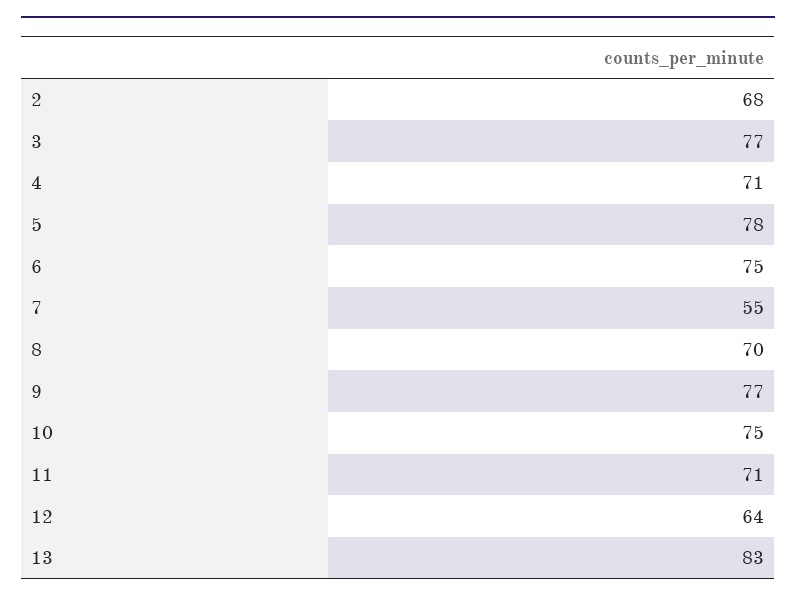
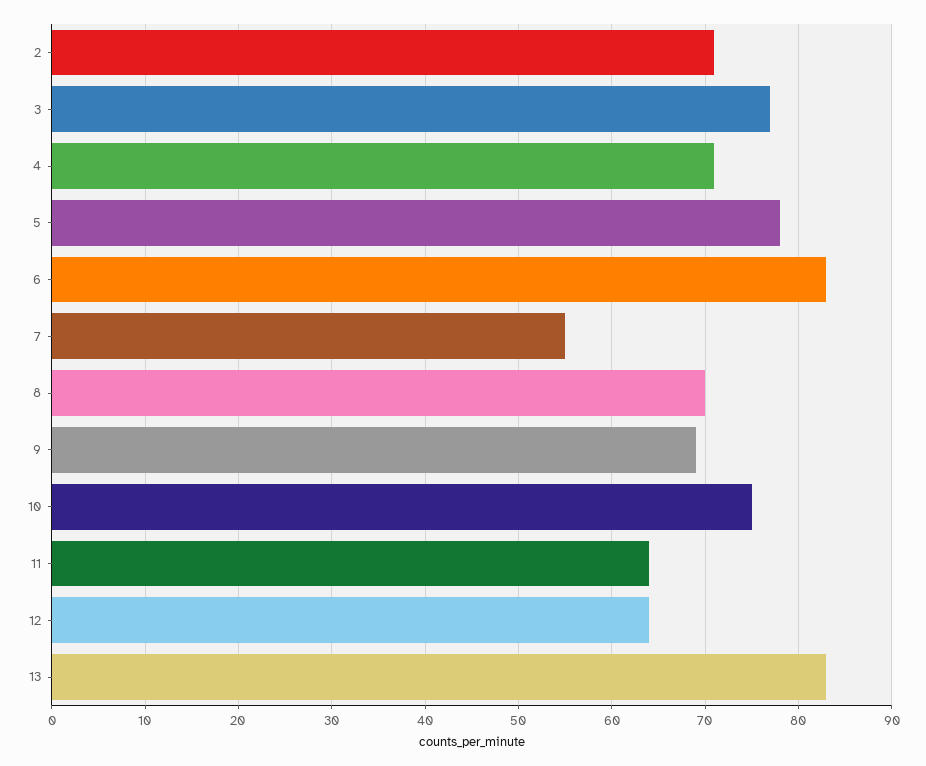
  {
-   "2": 68,
+   "2": 71,
    "3": 77,
    "4": 71,
    "5": 78,
-   "6": 75,
+   "6": 83,
    "7": 55,
    "8": 70,
-   "9": 77,
+   "9": 69,
    "10": 75,
-   "11": 71,
+   "11": 64,
    "12": 64,
    "13": 83
  }

